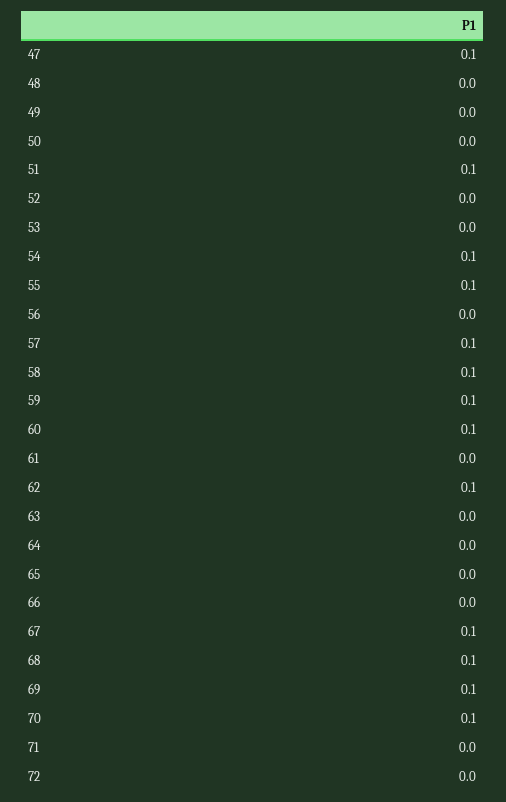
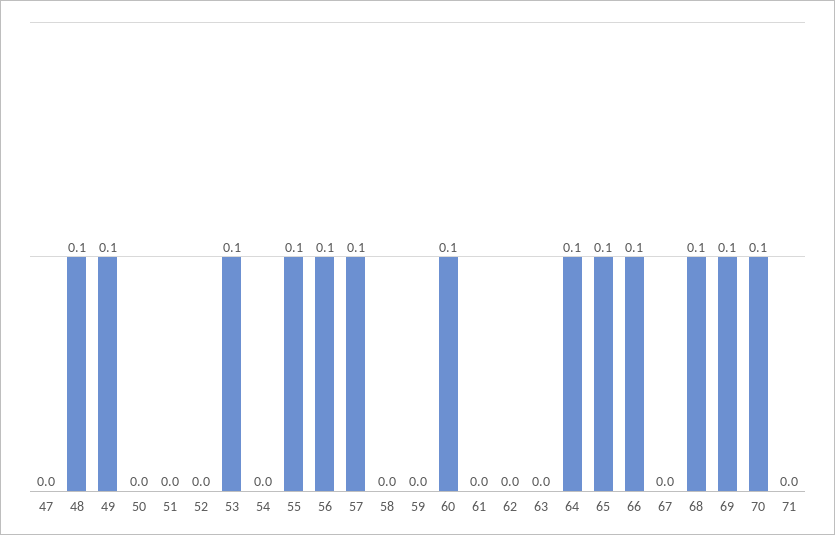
  {
-   "47": 0.1,
+   "47": 0,
-   "48": 0,
+   "48": 0.1,
-   "49": 0,
+   "49": 0.1,
    "50": 0,
-   "51": 0.1,
+   "51": 0,
    "52": 0,
-   "53": 0,
+   "53": 0.1,
-   "54": 0.1,
+   "54": 0,
    "55": 0.1,
-   "56": 0,
+   "56": 0.1,
    "57": 0.1,
-   "58": 0.1,
+   "58": 0,
-   "59": 0.1,
+   "59": 0,
    "60": 0.1,
    "61": 0,
-   "62": 0.1,
+   "62": 0,
    "63": 0,
-   "64": 0,
+   "64": 0.1,
-   "65": 0,
+   "65": 0.1,
-   "66": 0,
+   "66": 0.1,
-   "67": 0.1,
+   "67": 0,
    "68": 0.1,
    "69": 0.1,
    "70": 0.1,
-   "71": 0,
+   "71": 0
-   "72": 0
  }

